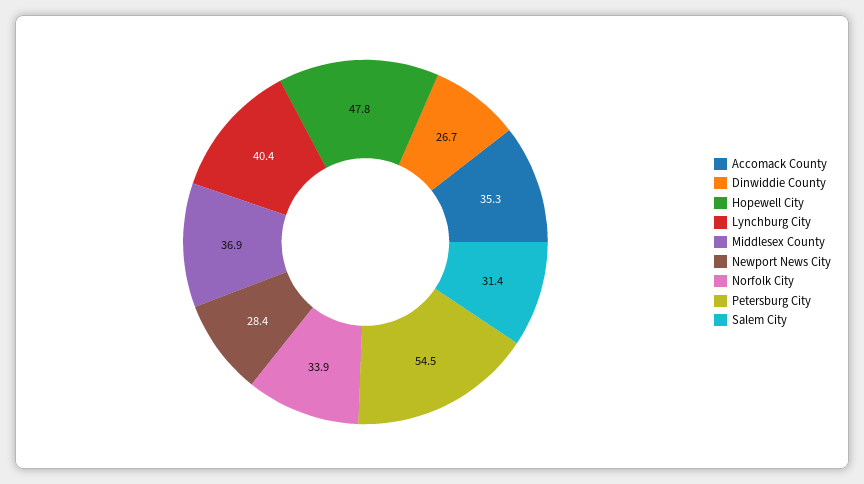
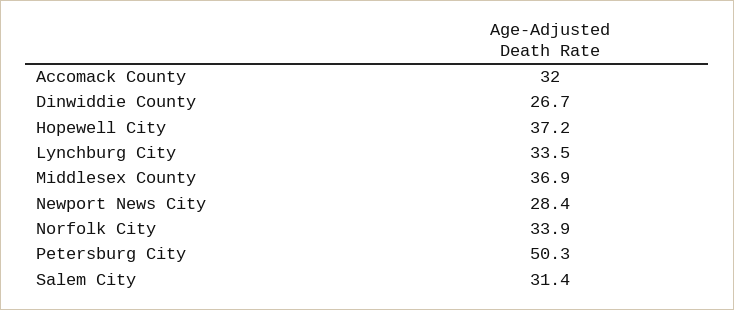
  {
-   "Accomack County": 35.3,
+   "Accomack County": 32,
    "Dinwiddie County": 26.7,
-   "Hopewell City": 47.8,
+   "Hopewell City": 37.2,
-   "Lynchburg City": 40.4,
+   "Lynchburg City": 33.5,
    "Middlesex County": 36.9,
    "Newport News City": 28.4,
    "Norfolk City": 33.9,
-   "Petersburg City": 54.5,
+   "Petersburg City": 50.3,
    "Salem City": 31.4
  }

